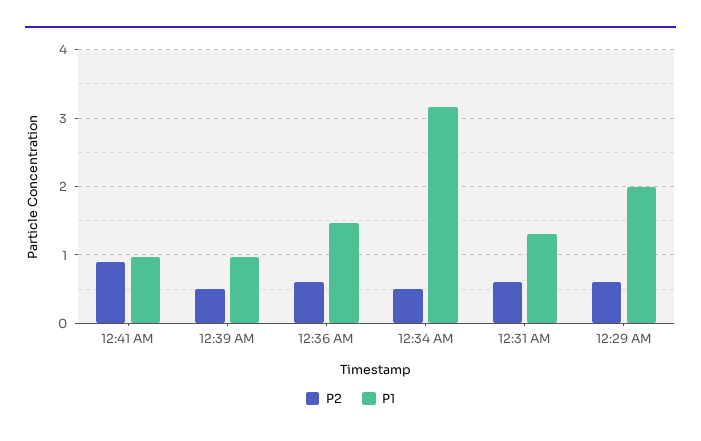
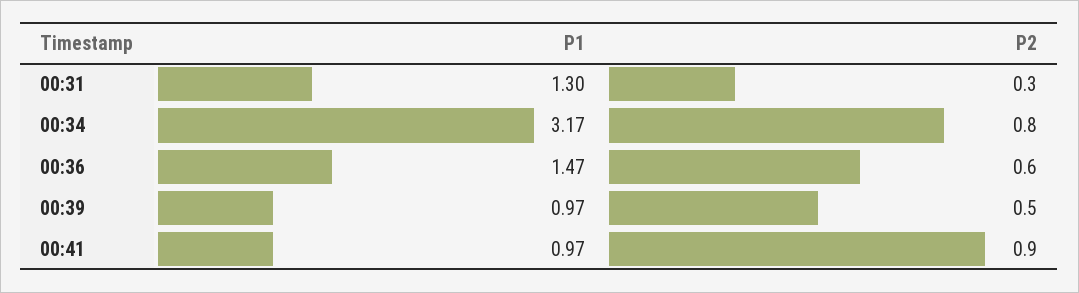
  {
    "P2": {
      "12:41 AM": 0.9,
      "12:39 AM": 0.5,
      "12:36 AM": 0.6,
-     "12:34 AM": 0.5,
+     "12:34 AM": 0.8,
-     "12:31 AM": 0.6,
+     "12:31 AM": 0.3
-     "12:29 AM": 0.6
    },
    "P1": {
      "12:41 AM": 0.97,
      "12:39 AM": 0.97,
      "12:36 AM": 1.47,
      "12:34 AM": 3.17,
-     "12:31 AM": 1.3,
+     "12:31 AM": 1.3
-     "12:29 AM": 2
    }
  }

